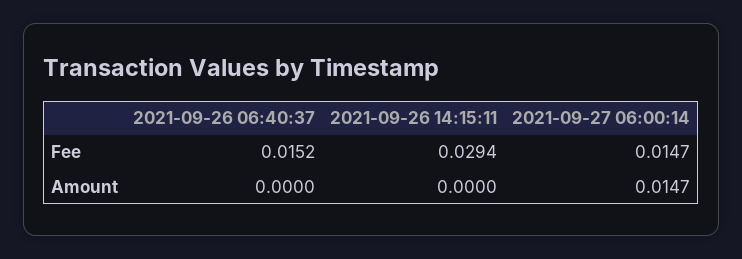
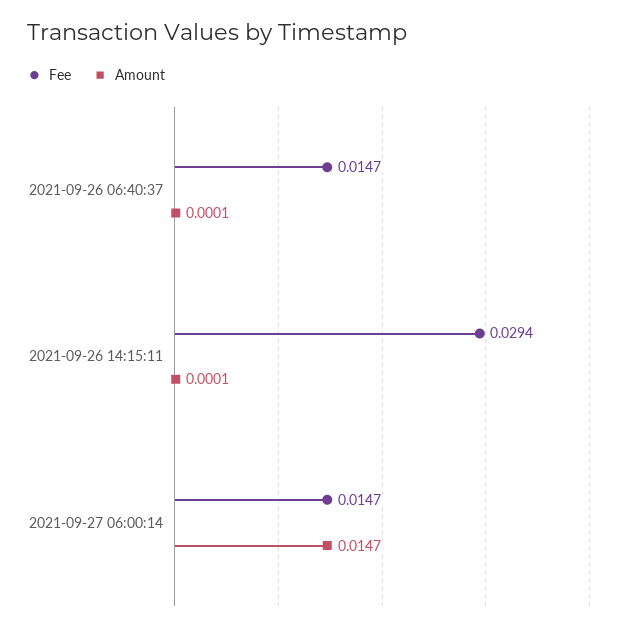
  {
    "Fee": {
-     "2021-09-26 06:40:37": 0.0152,
+     "2021-09-26 06:40:37": 0.0147,
      "2021-09-26 14:15:11": 0.0294,
      "2021-09-27 06:00:14": 0.0147
    },
    "Amount": {
-     "2021-09-26 06:40:37": 0,
+     "2021-09-26 06:40:37": 0.0001,
-     "2021-09-26 14:15:11": 0,
+     "2021-09-26 14:15:11": 0.0001,
      "2021-09-27 06:00:14": 0.0147
    }
  }

